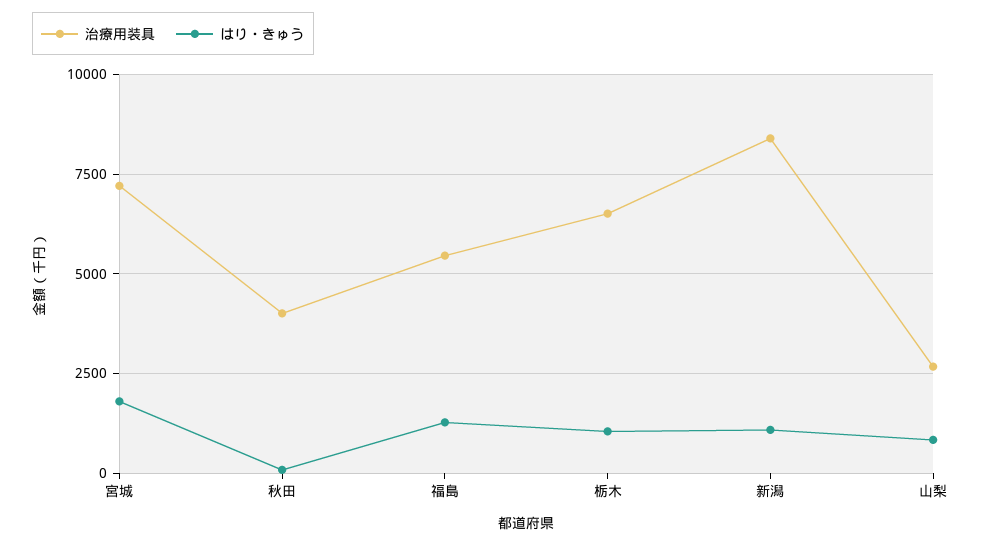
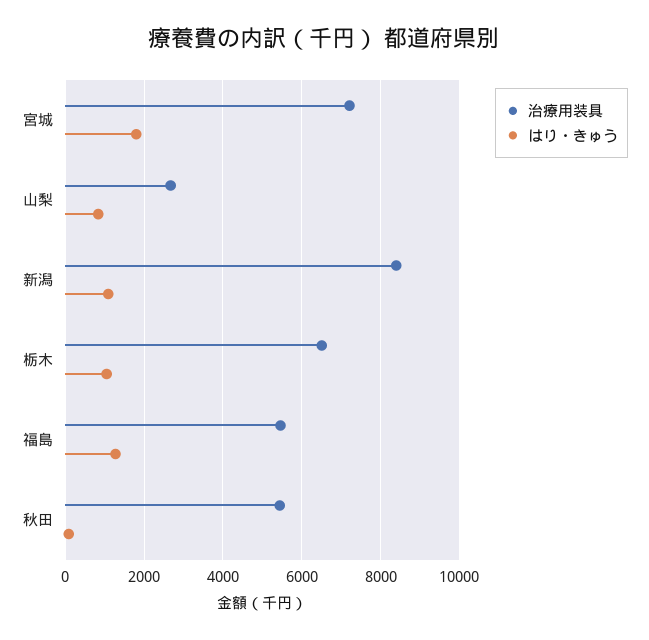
  {
    "治療用装具": {
      "宮城": 7200,
-     "秋田": 4000,
+     "秋田": 5400,
      "福島": 5400,
      "栃木": 6600,
      "新潟": 8400,
      "山梨": 2600
    },
    "はり・きゅう": {
      "宮城": 1800,
      "秋田": 0,
      "福島": 1200,
      "栃木": 1000,
      "新潟": 1000,
      "山梨": 800
    }
  }

